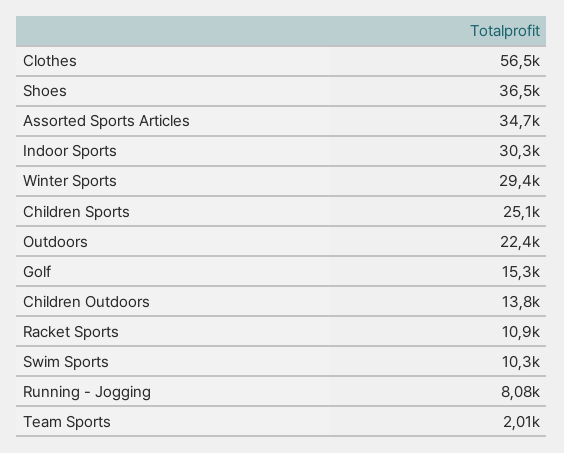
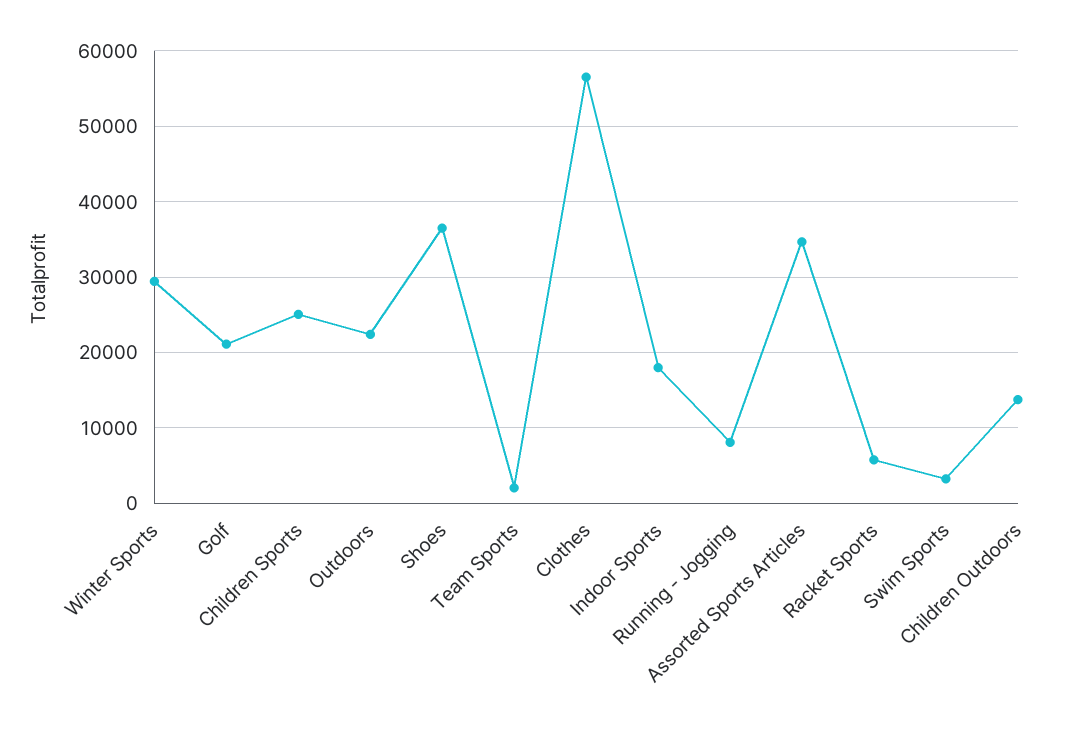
  {
    "Clothes": 56500,
    "Shoes": 36500,
    "Assorted Sports Articles": 34700,
-   "Indoor Sports": 30300,
+   "Indoor Sports": 18000,
    "Winter Sports": 29400,
    "Children Sports": 25100,
    "Outdoors": 22400,
-   "Golf": 15300,
+   "Golf": 21000,
    "Children Outdoors": 13800,
-   "Racket Sports": 10900,
+   "Racket Sports": 6000,
-   "Swim Sports": 10300,
+   "Swim Sports": 3000,
    "Running - Jogging": 8080,
    "Team Sports": 2010
  }

